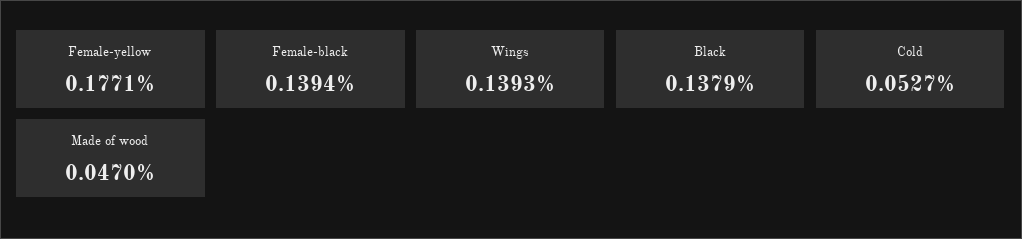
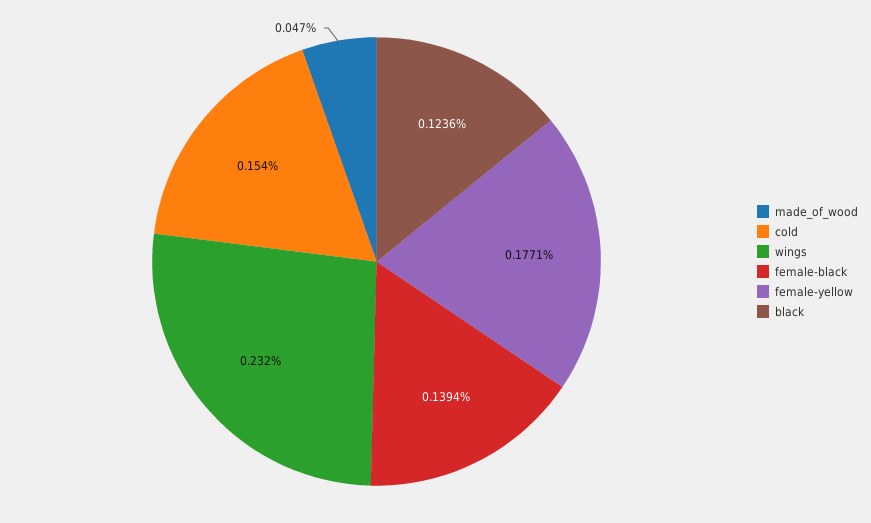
  {
    "Female-yellow": 0.1771,
    "Female-black": 0.1394,
-   "Wings": 0.1393,
+   "Wings": 0.232,
-   "Black": 0.1379,
+   "Black": 0.1236,
-   "Cold": 0.0527,
+   "Cold": 0.154,
    "Made of wood": 0.047
  }

